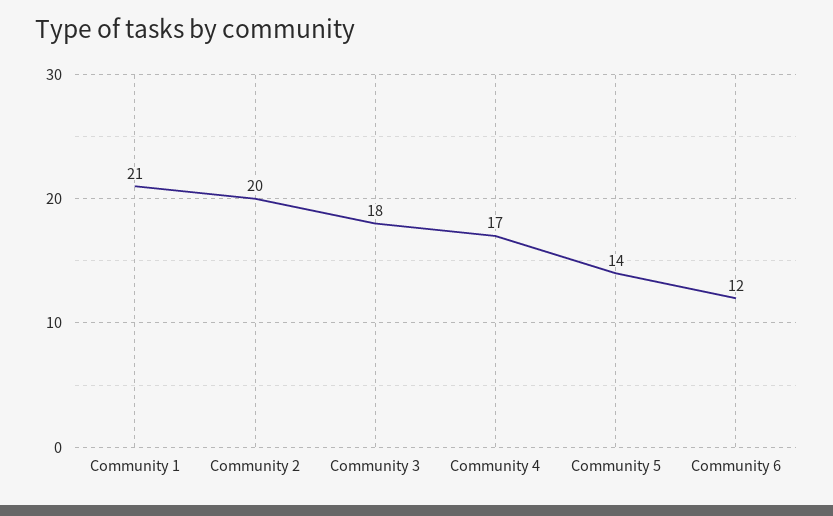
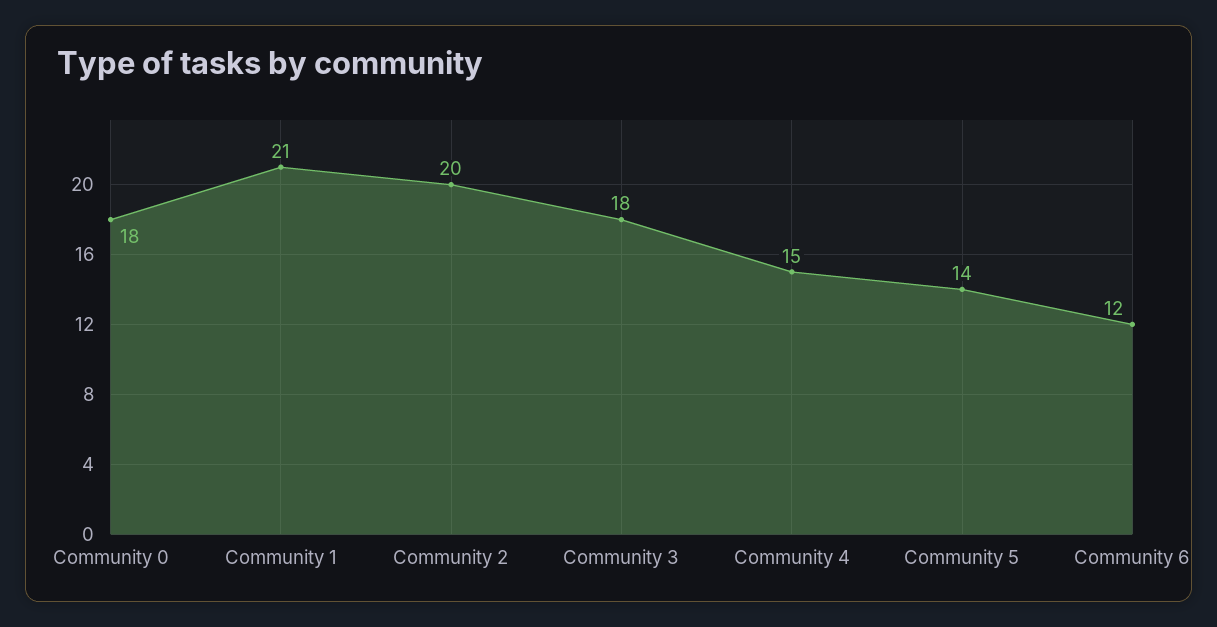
  {
    "Community 1": 21,
    "Community 2": 20,
    "Community 3": 18,
-   "Community 4": 17,
+   "Community 4": 15,
    "Community 5": 14,
-   "Community 6": 12
+   "Community 6": 12,
+   "Community 0": 18
  }

